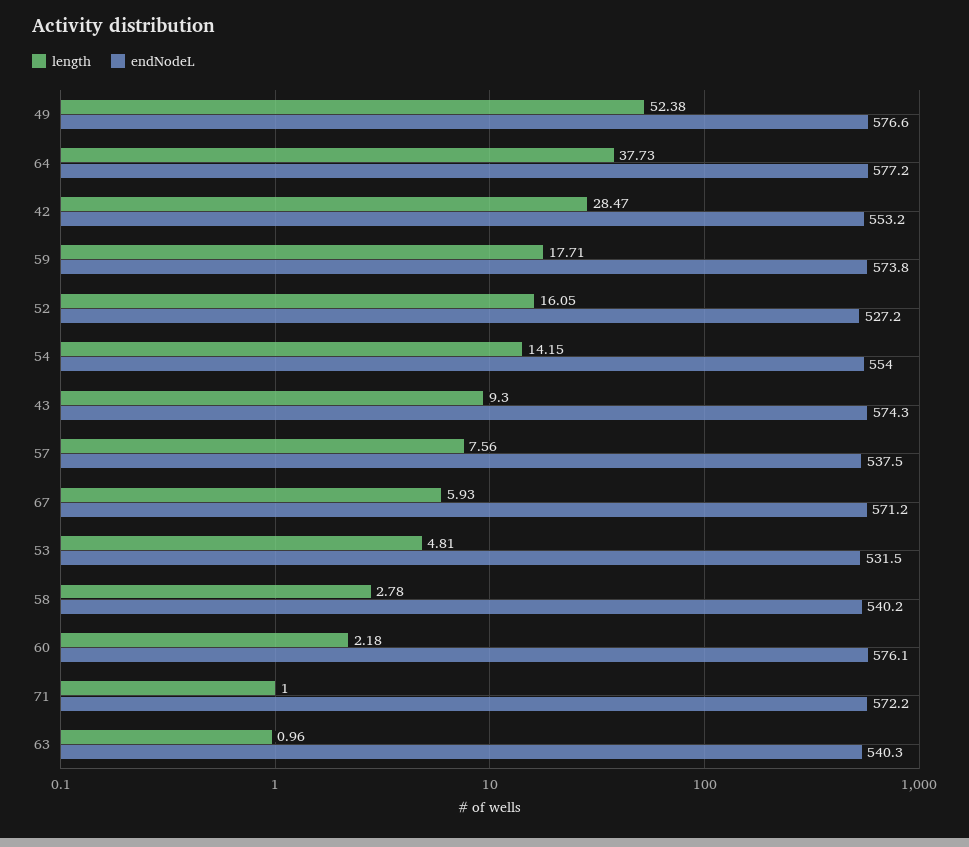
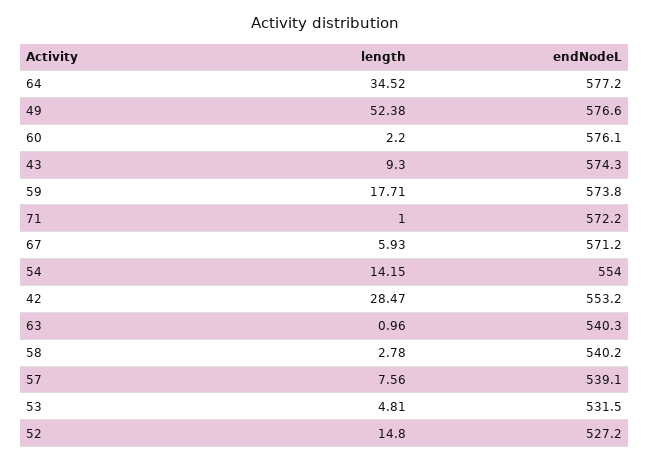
  {
    "length": {
      "49": 52.38,
-     "64": 37.73,
+     "64": 34.52,
      "42": 28.47,
      "59": 17.71,
-     "52": 16.05,
+     "52": 14.8,
      "54": 14.15,
      "43": 9.3,
      "57": 7.56,
      "67": 5.93,
      "53": 4.81,
      "58": 2.78,
-     "60": 2.18,
+     "60": 2.2,
      "71": 1,
      "63": 0.96
    },
    "endNodeL": {
      "49": 576.6,
      "64": 577.2,
      "42": 553.2,
      "59": 573.8,
      "52": 527.2,
      "54": 554,
      "43": 574.3,
-     "57": 537.5,
+     "57": 539.1,
      "67": 571.2,
      "53": 531.5,
      "58": 540.2,
      "60": 576.1,
      "71": 572.2,
      "63": 540.3
    }
  }

